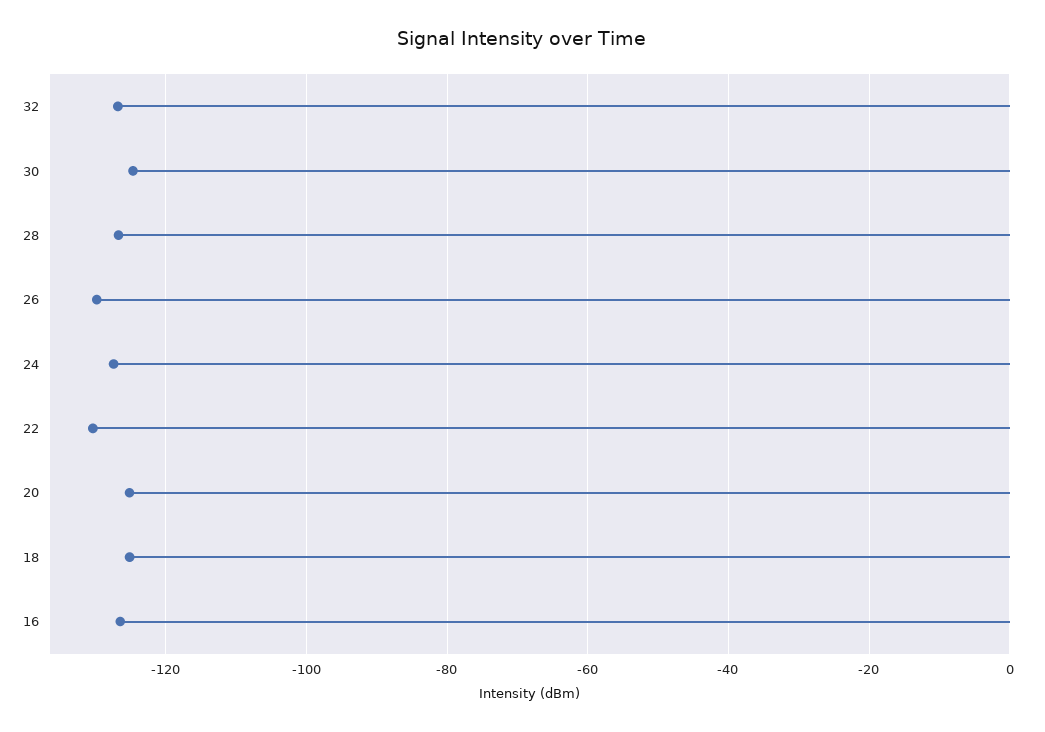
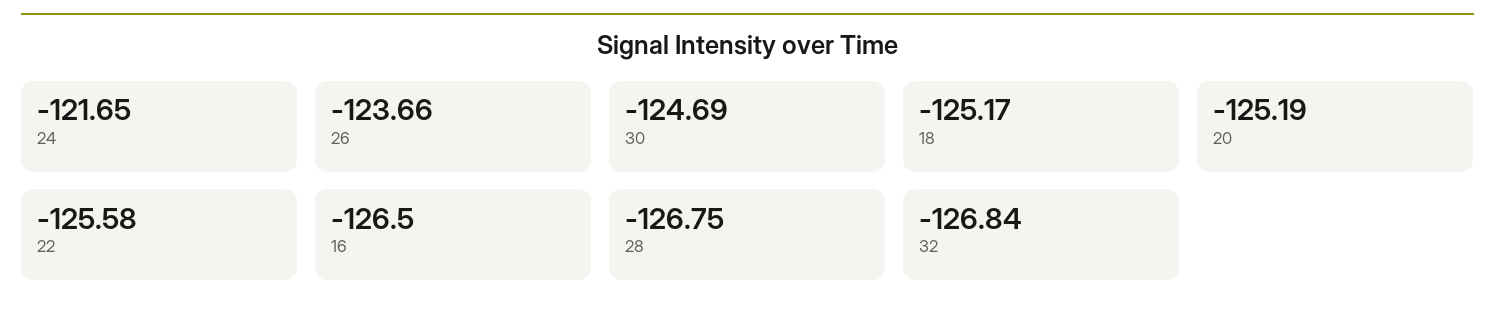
  {
    "32": -126.84,
    "30": -124.69,
    "28": -126.75,
-   "26": -130,
+   "26": -123.66,
-   "24": -128,
+   "24": -121.65,
-   "22": -130,
+   "22": -125.58,
    "20": -125.19,
    "18": -125.17,
    "16": -126.5
  }

